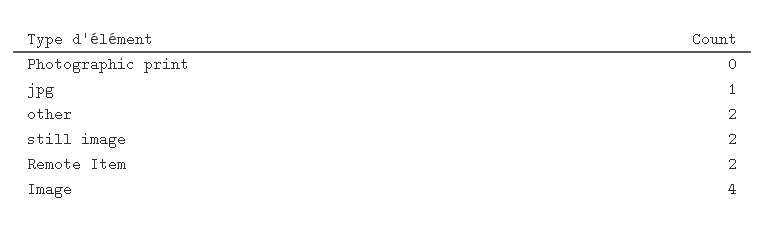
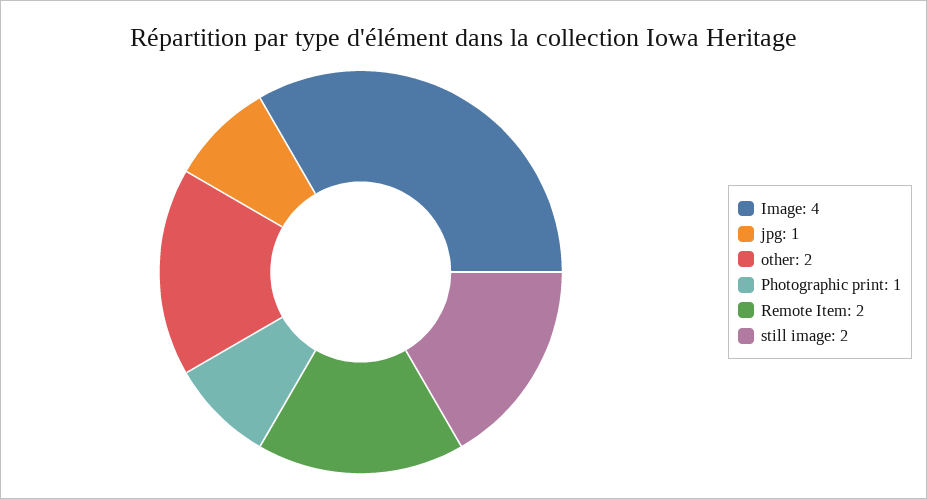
  {
-   "Photographic print": 0,
+   "Photographic print": 1,
    "jpg": 1,
    "other": 2,
    "still image": 2,
    "Remote Item": 2,
    "Image": 4
  }

